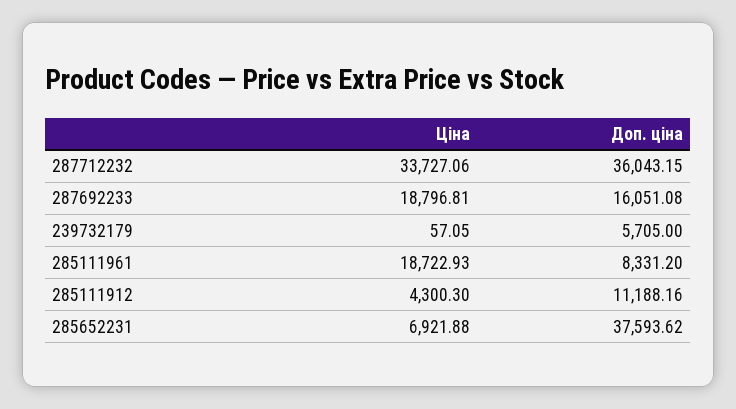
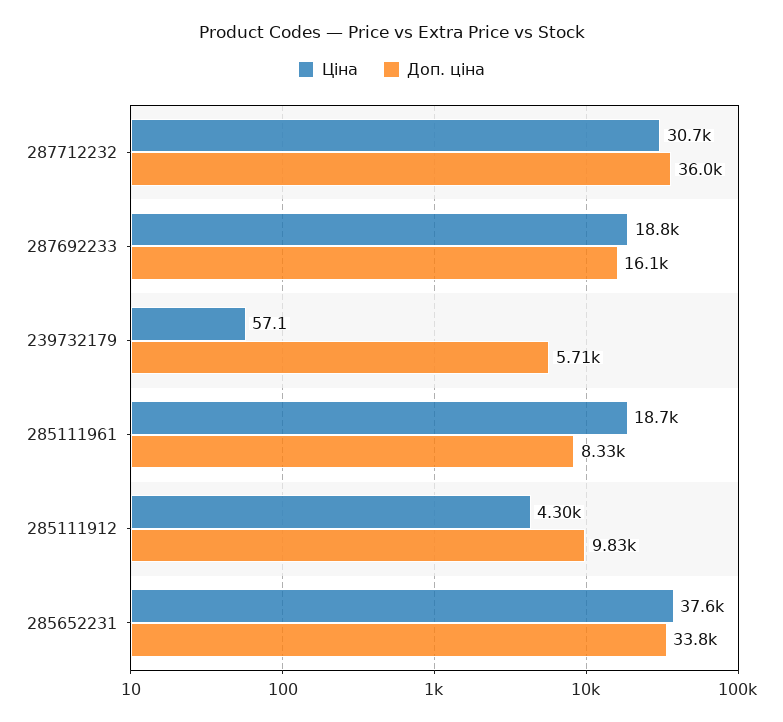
  {
    "Ціна": {
-     "287712232": 33727.06,
+     "287712232": 30700,
      "287692233": 18796.81,
      "239732179": 57.05,
      "285111961": 18722.93,
      "285111912": 4300.3,
-     "285652231": 6921.88
+     "285652231": 37600
    },
    "Доп. ціна": {
      "287712232": 36043.15,
      "287692233": 16051.08,
      "239732179": 5705,
      "285111961": 8331.2,
-     "285111912": 11188.16,
+     "285111912": 9830,
-     "285652231": 37593.62
+     "285652231": 33800
    }
  }

